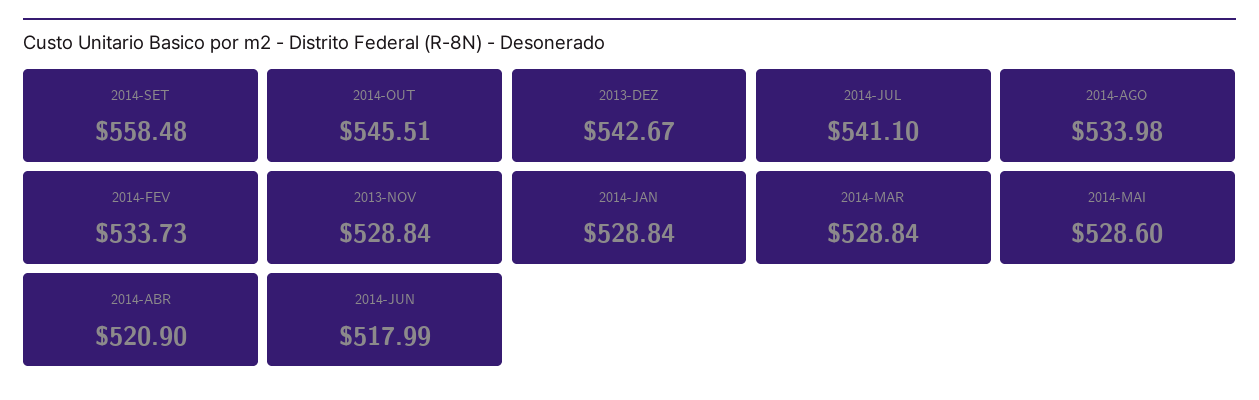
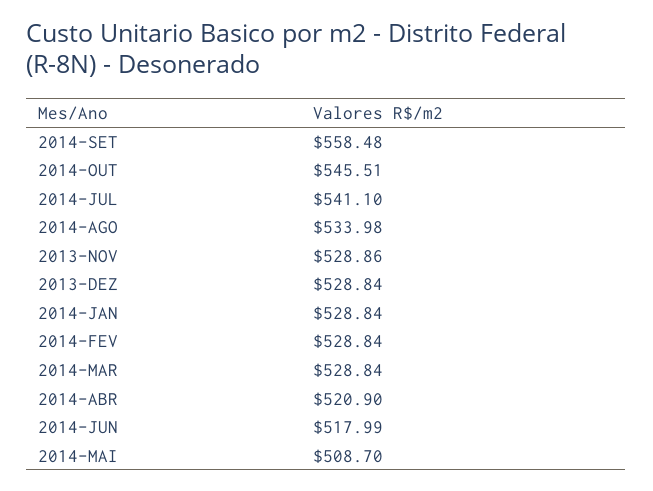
  {
    "2014-SET": 558.48,
    "2014-OUT": 545.51,
-   "2013-DEZ": 542.67,
+   "2013-DEZ": 528.84,
    "2014-JUL": 541.1,
    "2014-AGO": 533.98,
-   "2014-FEV": 533.73,
+   "2014-FEV": 528.84,
-   "2013-NOV": 528.84,
+   "2013-NOV": 528.86,
    "2014-JAN": 528.84,
    "2014-MAR": 528.84,
-   "2014-MAI": 528.6,
+   "2014-MAI": 508.7,
    "2014-ABR": 520.9,
    "2014-JUN": 517.99
  }

